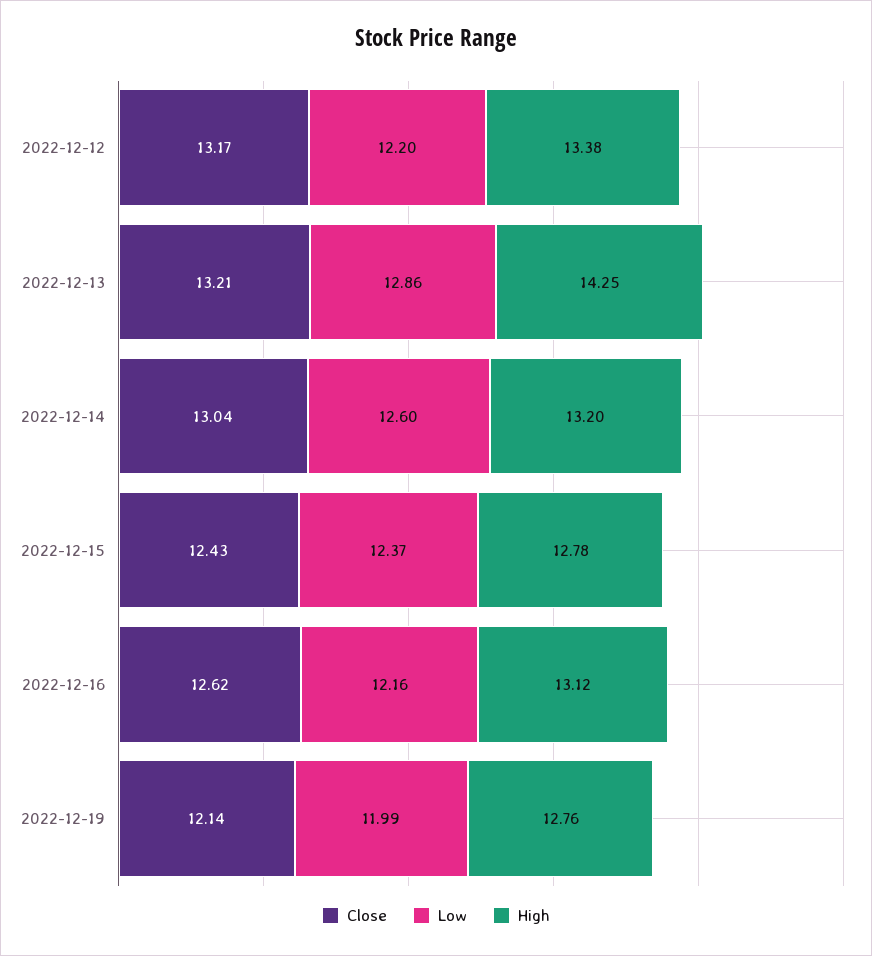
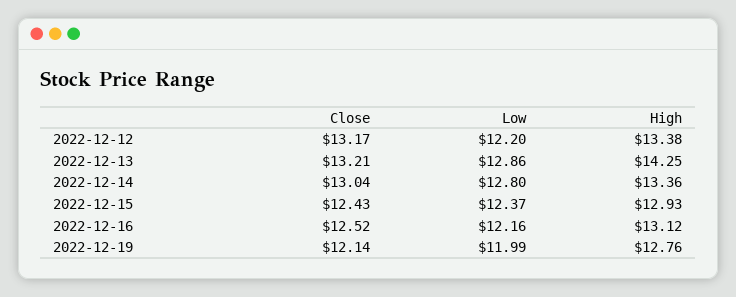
  {
    "Close": {
      "2022-12-12": 13.17,
      "2022-12-13": 13.21,
      "2022-12-14": 13.04,
      "2022-12-15": 12.43,
-     "2022-12-16": 12.62,
+     "2022-12-16": 12.52,
      "2022-12-19": 12.14
    },
    "Low": {
      "2022-12-12": 12.2,
      "2022-12-13": 12.86,
-     "2022-12-14": 12.6,
+     "2022-12-14": 12.8,
      "2022-12-15": 12.37,
      "2022-12-16": 12.16,
      "2022-12-19": 11.99
    },
    "High": {
      "2022-12-12": 13.38,
      "2022-12-13": 14.25,
-     "2022-12-14": 13.2,
+     "2022-12-14": 13.36,
-     "2022-12-15": 12.78,
+     "2022-12-15": 12.93,
      "2022-12-16": 13.12,
      "2022-12-19": 12.76
    }
  }

